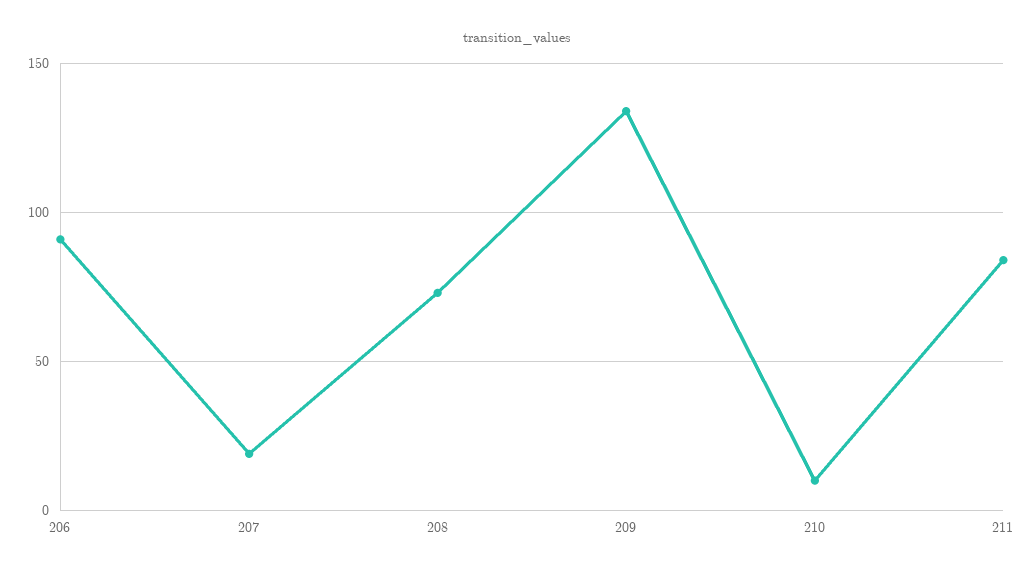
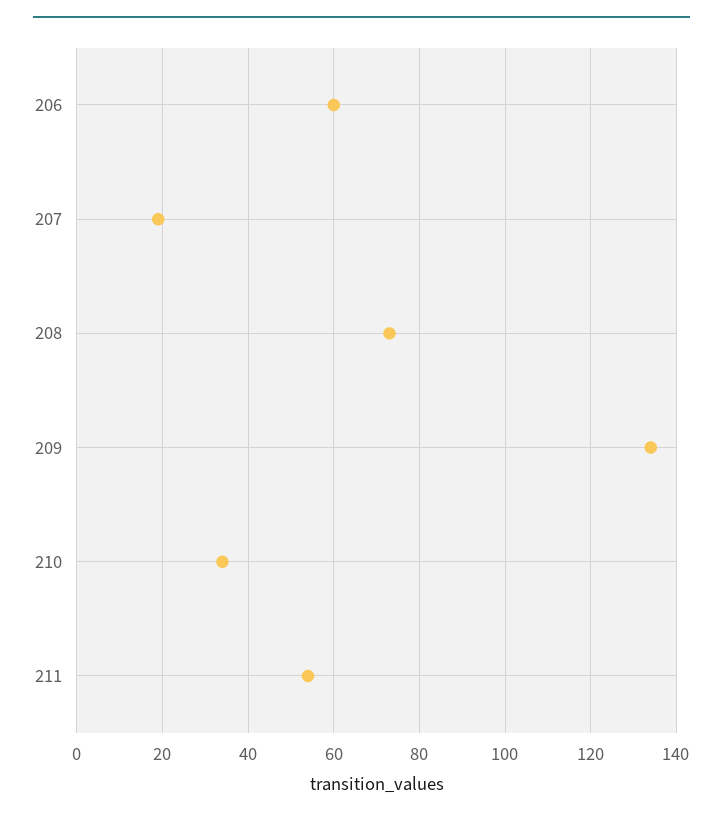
  {
-   "206": 90,
+   "206": 60,
    "207": 20,
    "208": 75,
    "209": 135,
-   "210": 10,
+   "210": 35,
-   "211": 85
+   "211": 55
  }

